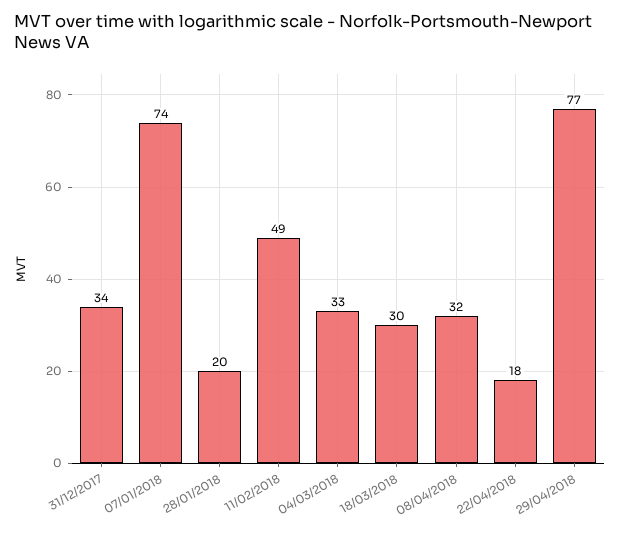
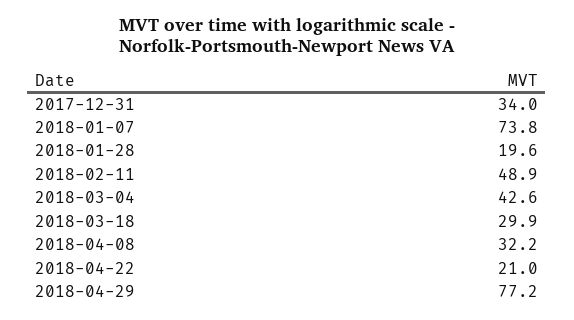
  {
    "31/12/2017": 34,
    "07/01/2018": 73.8,
    "28/01/2018": 19.6,
    "11/02/2018": 48.9,
-   "04/03/2018": 33,
+   "04/03/2018": 42.6,
    "18/03/2018": 29.9,
    "08/04/2018": 32.2,
-   "22/04/2018": 18,
+   "22/04/2018": 21,
    "29/04/2018": 77.2
  }

